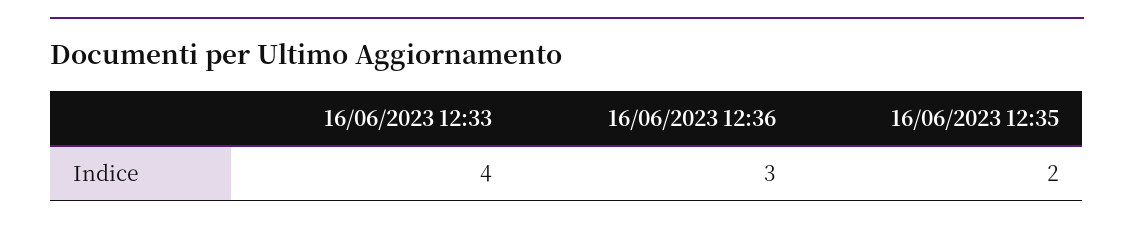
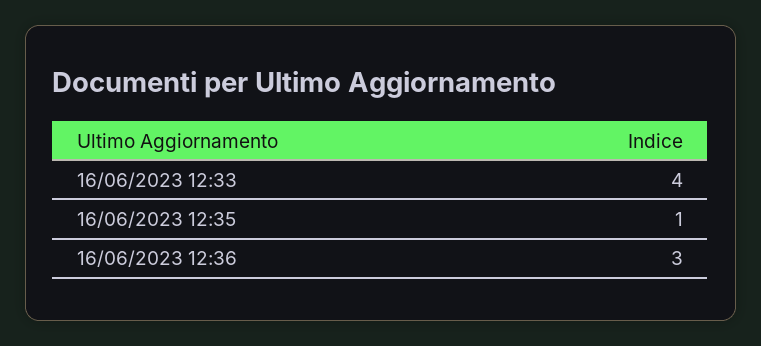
  {
    "16/06/2023 12:33": 4,
    "16/06/2023 12:36": 3,
-   "16/06/2023 12:35": 2
+   "16/06/2023 12:35": 1
  }

